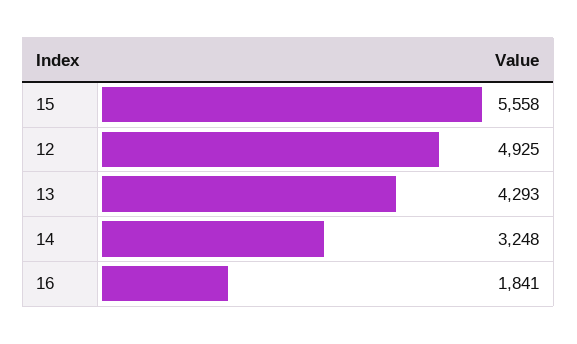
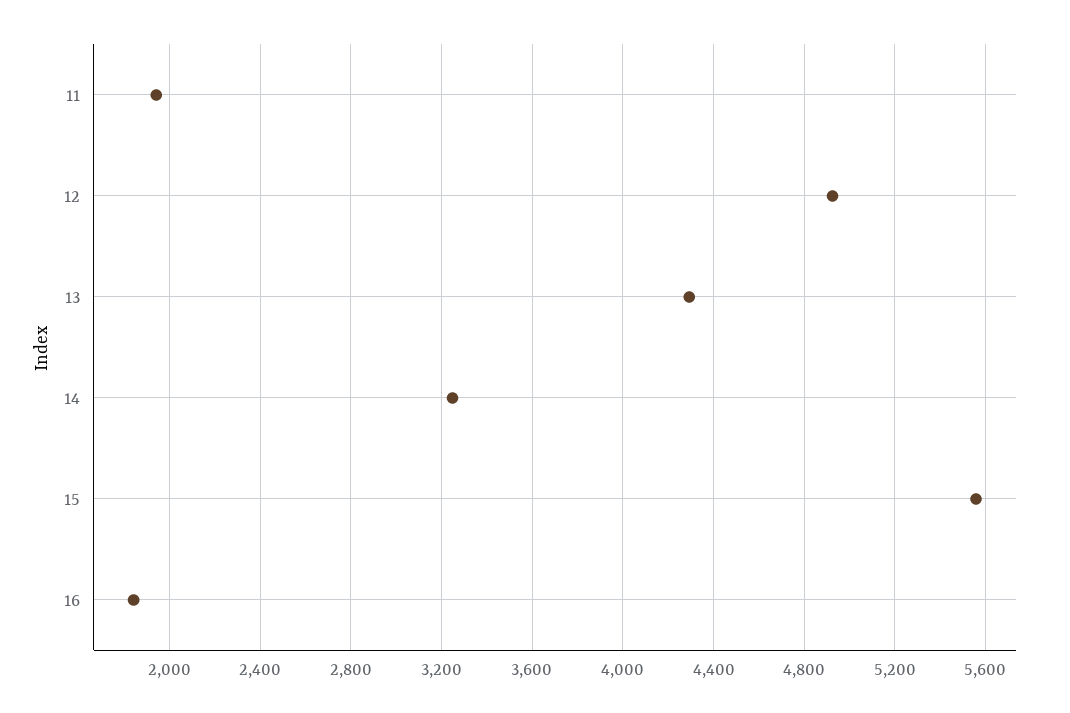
  {
    "15": 5558,
    "12": 4925,
    "13": 4293,
    "14": 3248,
-   "16": 1841
+   "16": 1841,
+   "11": 1950
  }

